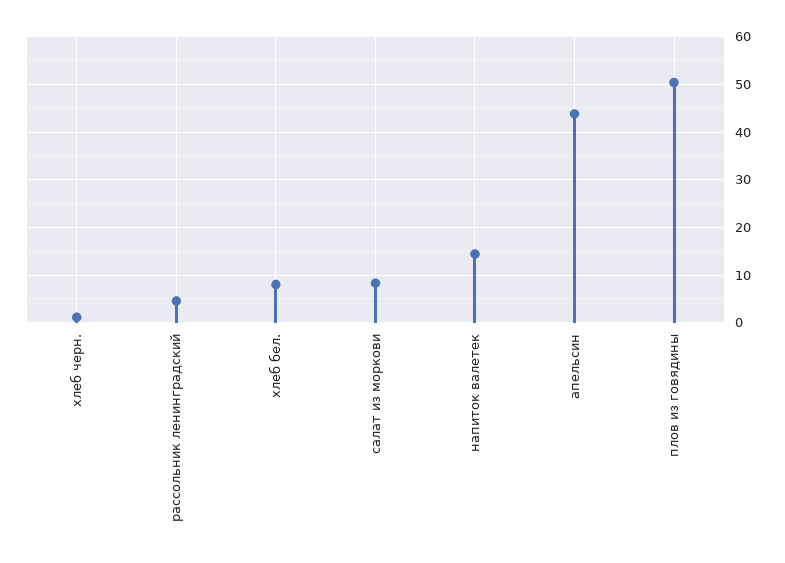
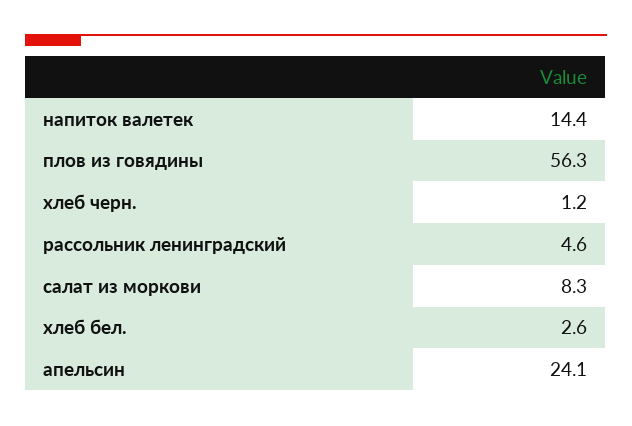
  {
    "хлеб черн.": 1.2,
    "рассольник ленинградский": 4.6,
-   "хлеб бел.": 8,
+   "хлеб бел.": 2.6,
    "салат из моркови": 8.3,
    "напиток валетек": 14.4,
-   "апельсин": 44,
+   "апельсин": 24.1,
-   "плов из говядины": 50
+   "плов из говядины": 56.3
  }

